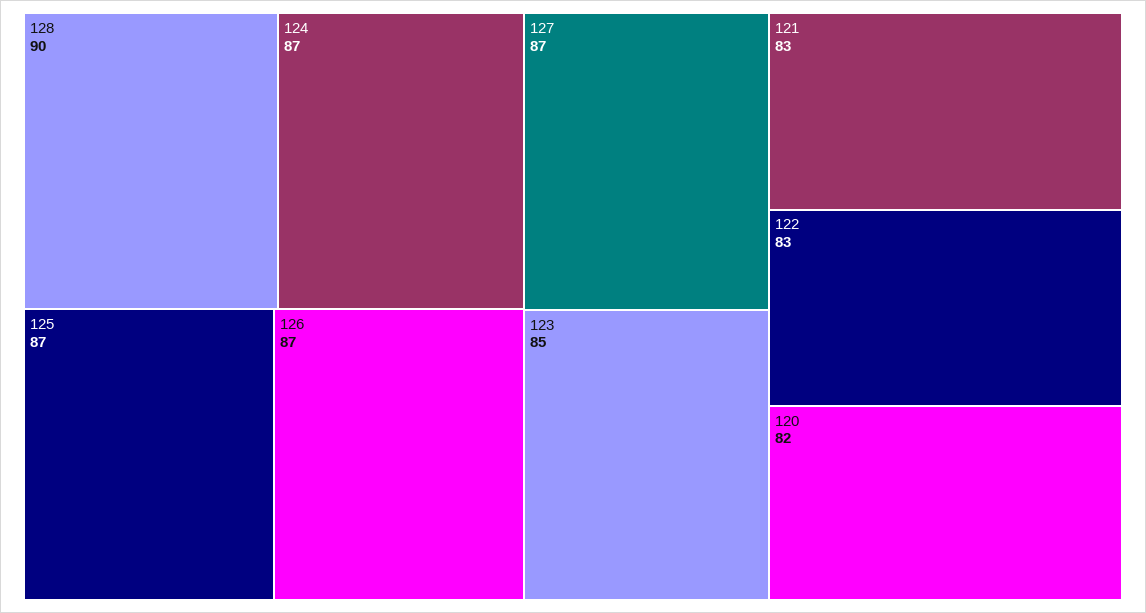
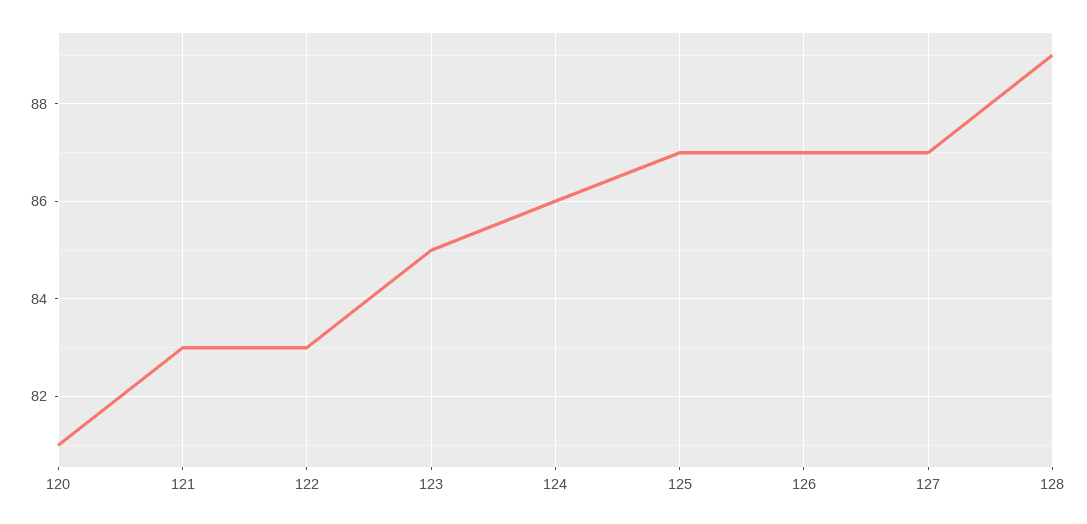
  {
-   "128": 90,
+   "128": 89,
-   "124": 87,
+   "124": 86,
    "125": 87,
    "126": 87,
    "127": 87,
    "123": 85,
    "121": 83,
    "122": 83,
-   "120": 82
+   "120": 81
  }

